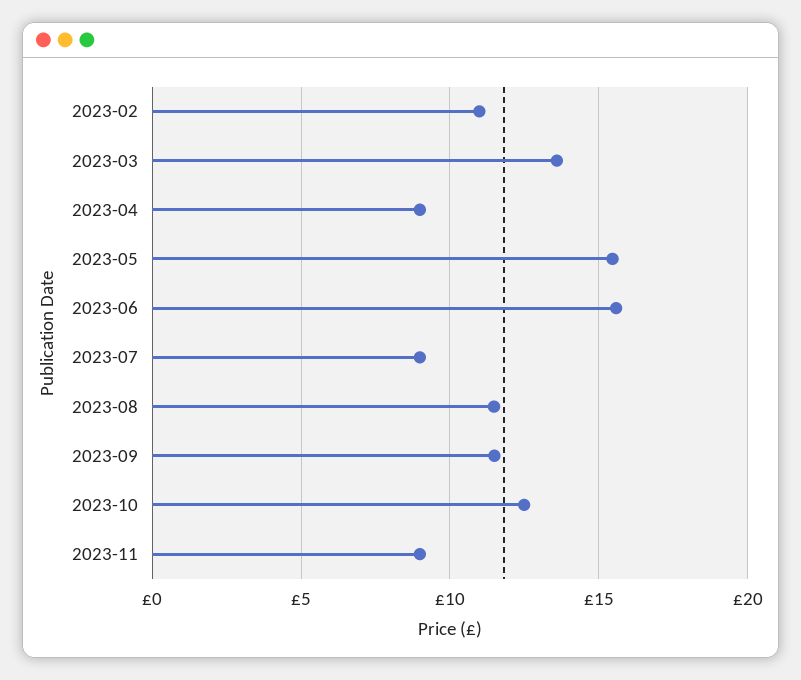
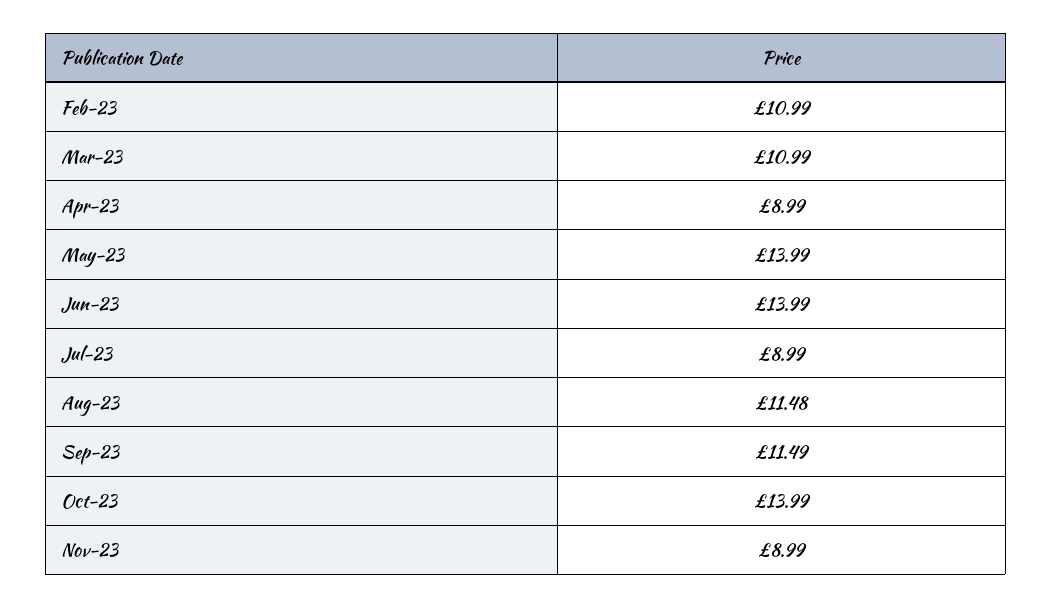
  {
    "2023-02": 10.99,
-   "2023-03": 13.5,
+   "2023-03": 10.99,
    "2023-04": 8.99,
-   "2023-05": 15.5,
+   "2023-05": 13.99,
-   "2023-06": 15.5,
+   "2023-06": 13.99,
    "2023-07": 8.99,
    "2023-08": 11.48,
    "2023-09": 11.49,
-   "2023-10": 12.5,
+   "2023-10": 13.99,
    "2023-11": 8.99
  }

